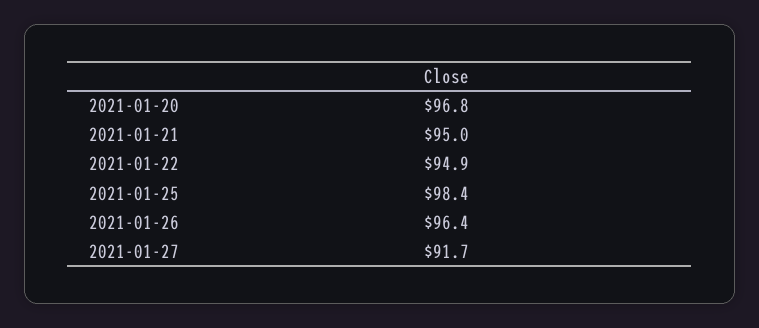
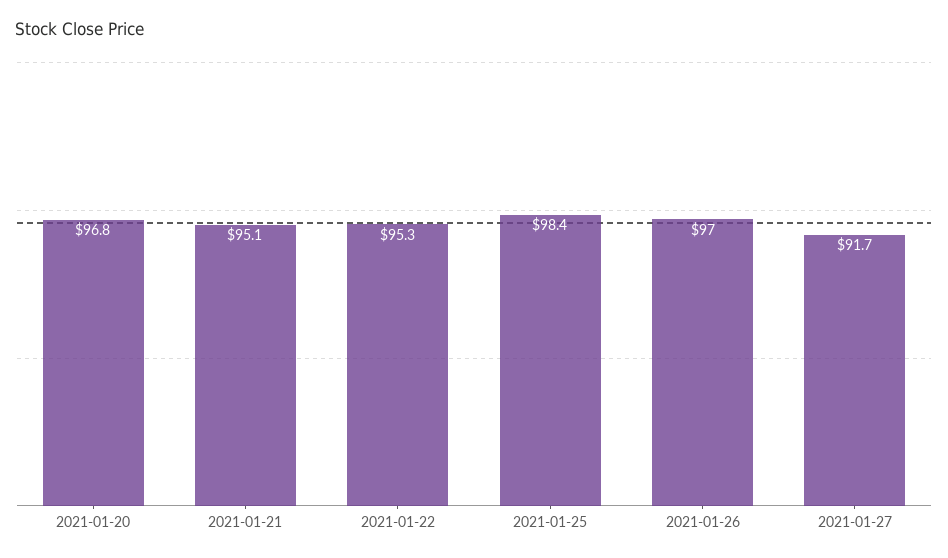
  {
    "2021-01-20": 96.8,
-   "2021-01-21": 95,
+   "2021-01-21": 95.1,
-   "2021-01-22": 94.9,
+   "2021-01-22": 95.3,
    "2021-01-25": 98.4,
-   "2021-01-26": 96.4,
+   "2021-01-26": 97,
    "2021-01-27": 91.7
  }

